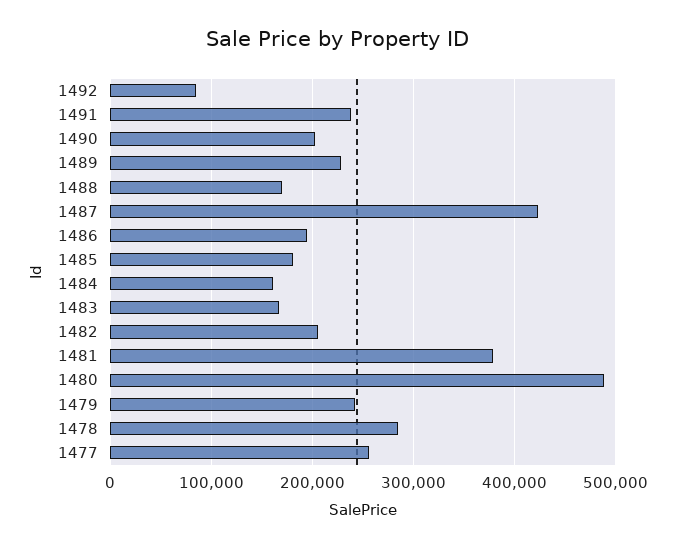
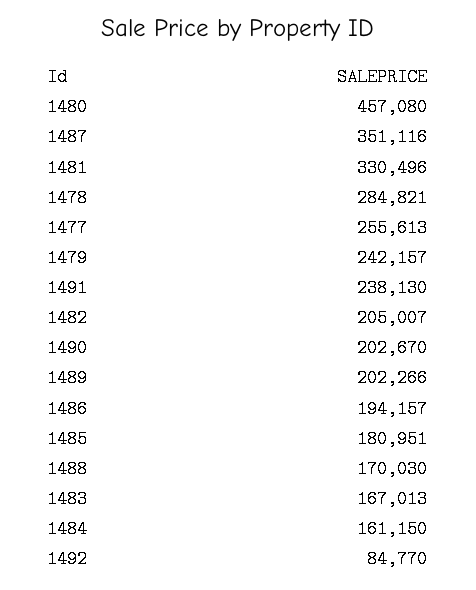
  {
    "1492": 84770,
    "1491": 238130,
    "1490": 202670,
-   "1489": 230000,
+   "1489": 202266,
    "1488": 170030,
-   "1487": 420000,
+   "1487": 351116,
    "1486": 194157,
    "1485": 180951,
    "1484": 161150,
    "1483": 167013,
    "1482": 205007,
-   "1481": 380000,
+   "1481": 330496,
-   "1480": 490000,
+   "1480": 457080,
    "1479": 242157,
    "1478": 284821,
    "1477": 255613
  }

